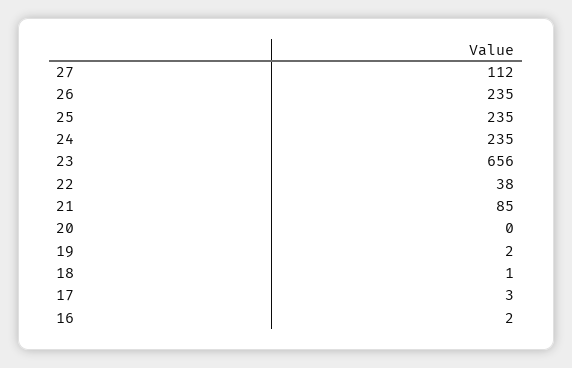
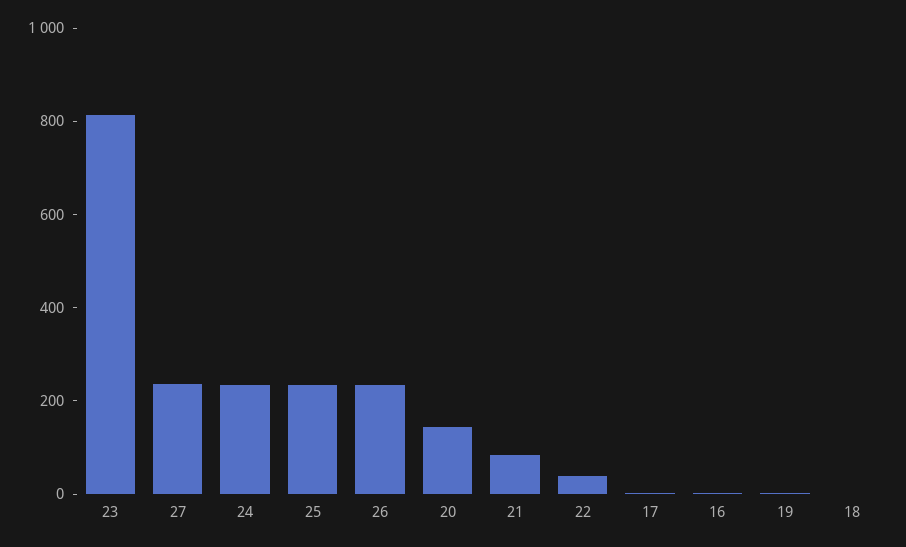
  {
-   "27": 112,
+   "27": 250,
    "26": 235,
    "25": 235,
    "24": 235,
-   "23": 656,
+   "23": 800,
    "22": 38,
    "21": 85,
-   "20": 0,
+   "20": 150,
    "19": 2,
    "18": 1,
    "17": 3,
    "16": 2
  }

